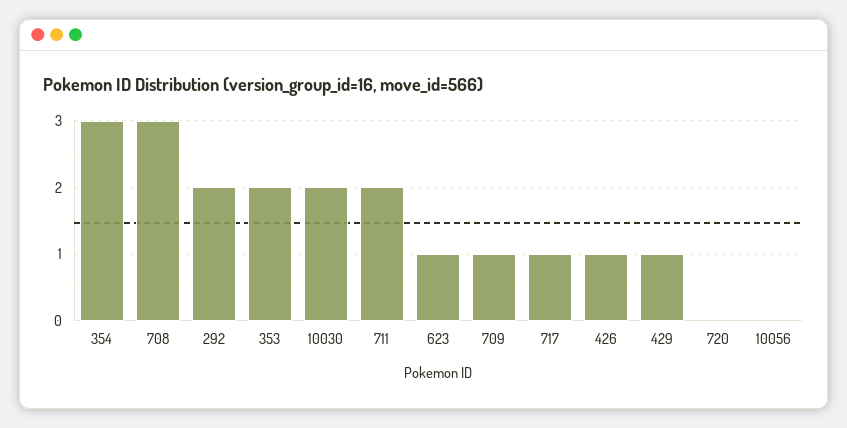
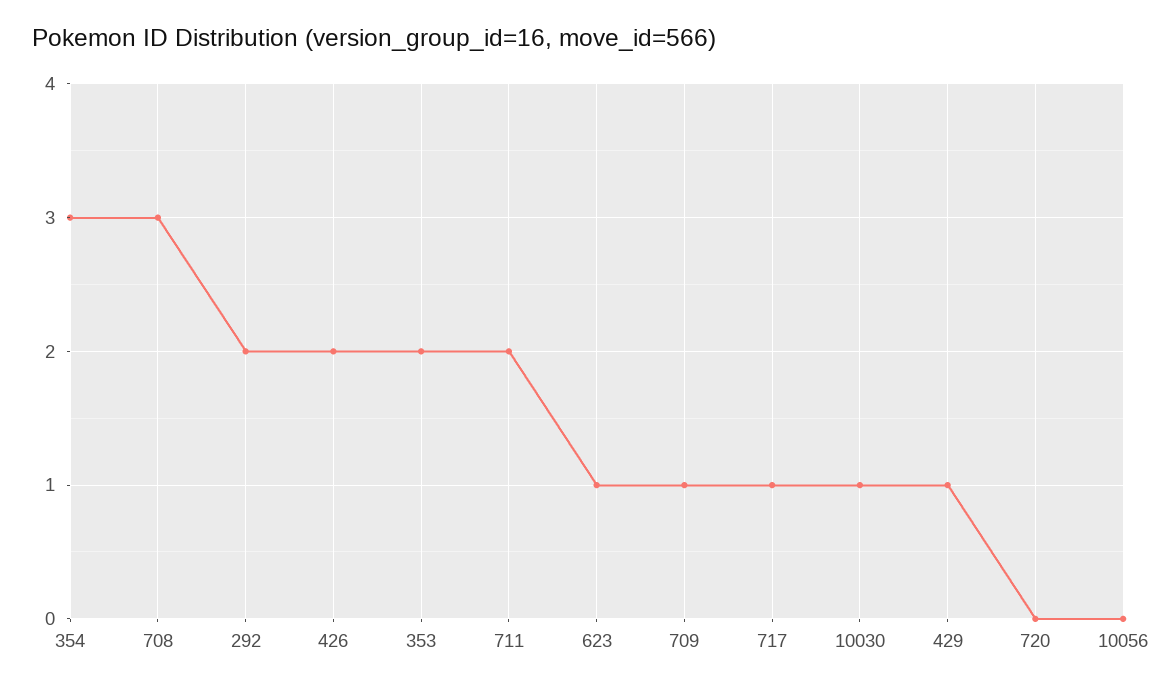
  {
    "354": 3,
    "708": 3,
    "292": 2,
    "353": 2,
-   "10030": 2,
+   "10030": 1,
    "711": 2,
    "623": 1,
    "709": 1,
    "717": 1,
-   "426": 1,
+   "426": 2,
    "429": 1,
    "720": 0,
    "10056": 0
  }

